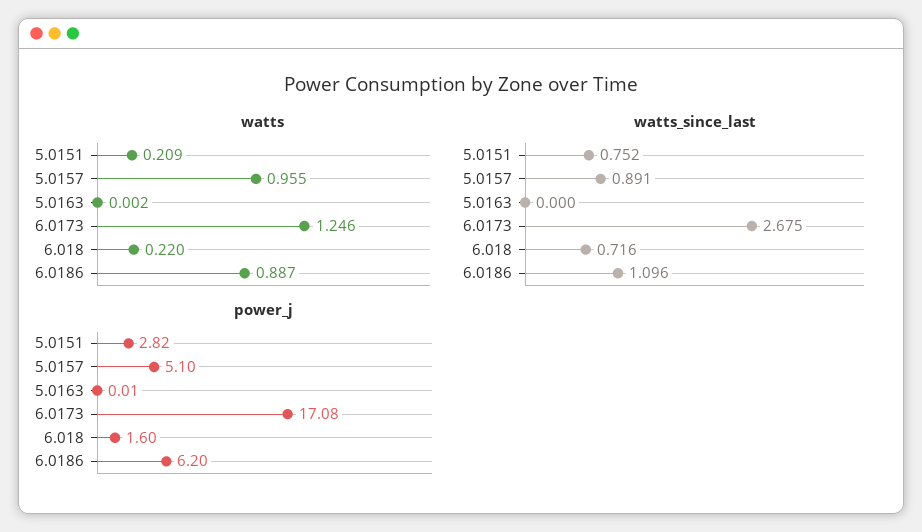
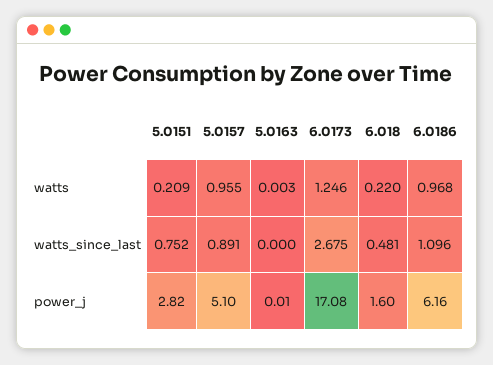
  {
    "watts": {
      "5.0151": 0.209,
      "5.0157": 0.955,
-     "5.0163": 0.002,
+     "5.0163": 0.003,
      "6.0173": 1.246,
      "6.018": 0.22,
-     "6.0186": 0.887
+     "6.0186": 0.968
    },
    "watts_since_last": {
      "5.0151": 0.752,
      "5.0157": 0.891,
      "5.0163": 0,
      "6.0173": 2.675,
-     "6.018": 0.716,
+     "6.018": 0.481,
      "6.0186": 1.096
    },
    "power_j": {
      "5.0151": 2.82,
      "5.0157": 5.1,
      "5.0163": 0.01,
      "6.0173": 17.08,
      "6.018": 1.6,
-     "6.0186": 6.2
+     "6.0186": 6.16
    }
  }

